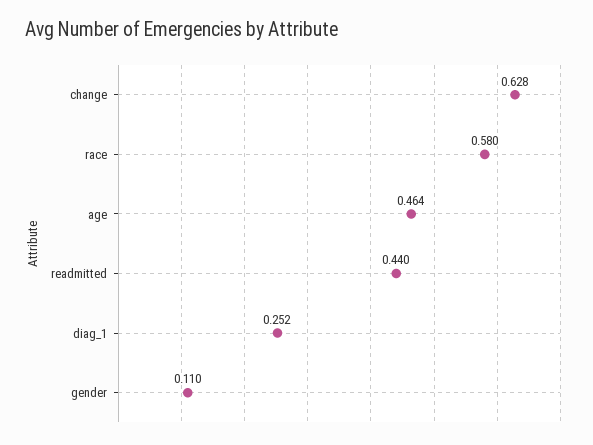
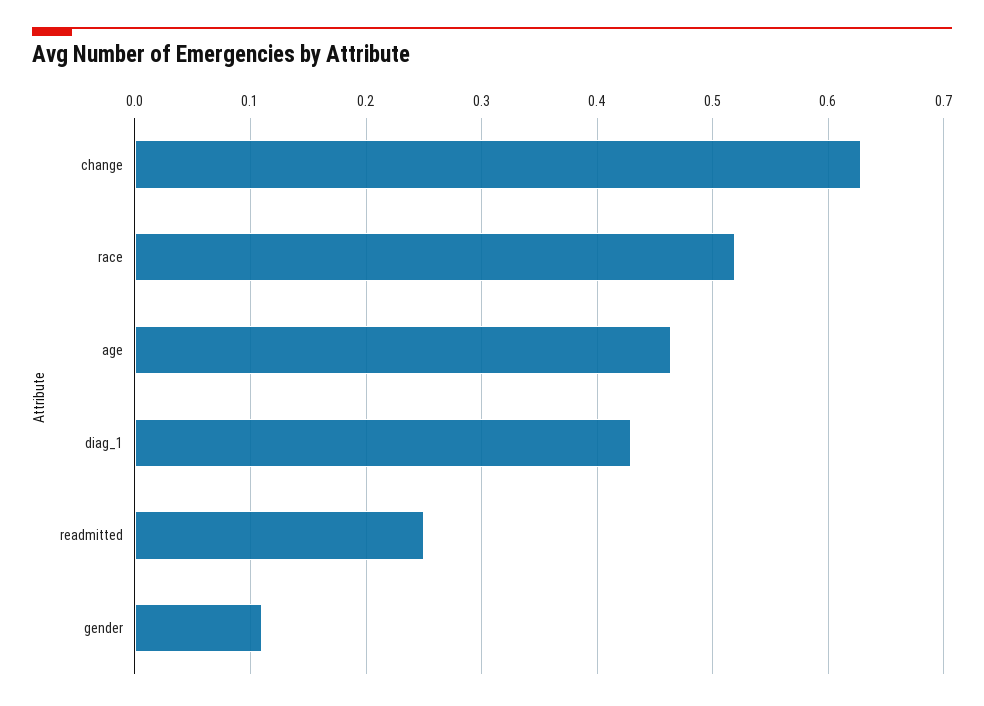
  {
    "change": 0.628,
-   "race": 0.58,
+   "race": 0.52,
    "age": 0.464,
-   "readmitted": 0.44,
+   "readmitted": 0.25,
-   "diag_1": 0.252,
+   "diag_1": 0.43,
    "gender": 0.11
  }

